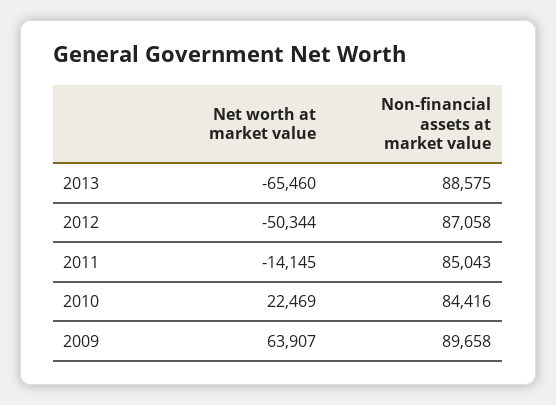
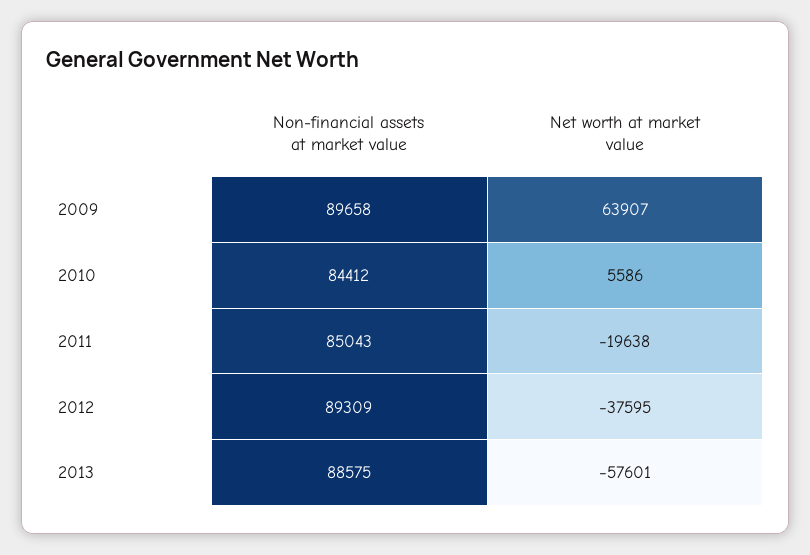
  {
    "Net worth at market value": {
-     "2013": -65460,
+     "2013": -57601,
-     "2012": -50344,
+     "2012": -37595,
-     "2011": -14145,
+     "2011": -19638,
-     "2010": 22469,
+     "2010": 5586,
      "2009": 63907
    },
    "Non-financial assets at market value": {
      "2013": 88575,
-     "2012": 87058,
+     "2012": 89309,
      "2011": 85043,
-     "2010": 84416,
+     "2010": 84412,
      "2009": 89658
    }
  }

